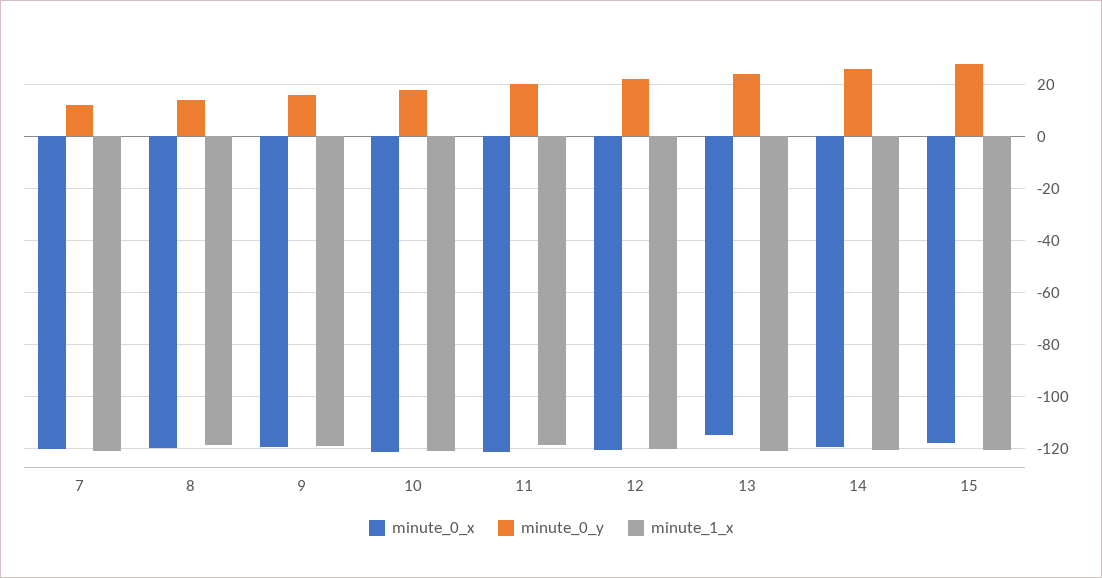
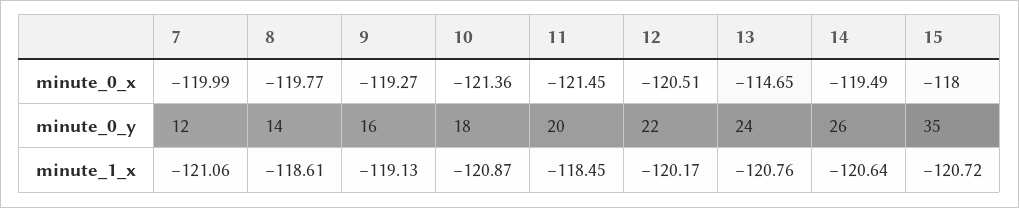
  {
    "minute_0_x": {
      "7": -119.99,
      "8": -119.77,
      "9": -119.27,
      "10": -121.36,
      "11": -121.45,
      "12": -120.51,
      "13": -114.65,
      "14": -119.49,
      "15": -118
    },
    "minute_0_y": {
      "7": 12,
      "8": 14,
      "9": 16,
      "10": 18,
      "11": 20,
      "12": 22,
      "13": 24,
      "14": 26,
-     "15": 27.5
+     "15": 35
    },
    "minute_1_x": {
      "7": -121.06,
      "8": -118.61,
      "9": -119.13,
      "10": -120.87,
      "11": -118.45,
      "12": -120.17,
      "13": -120.76,
      "14": -120.64,
      "15": -120.72
    }
  }

